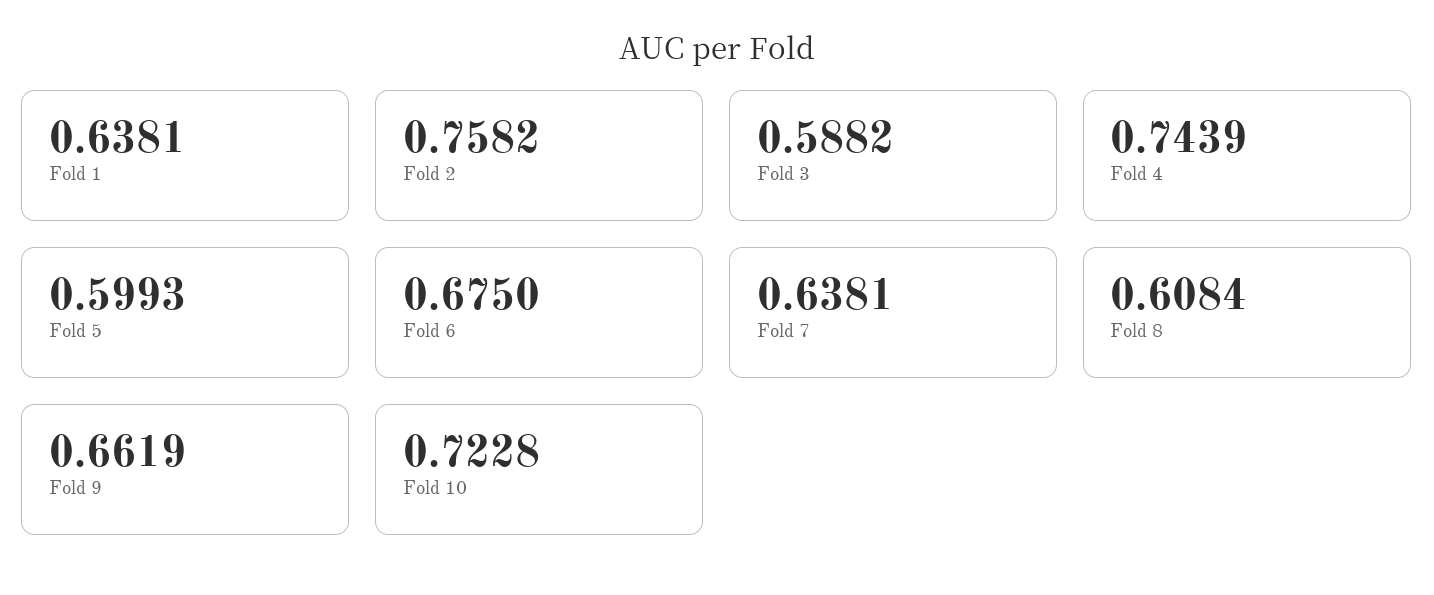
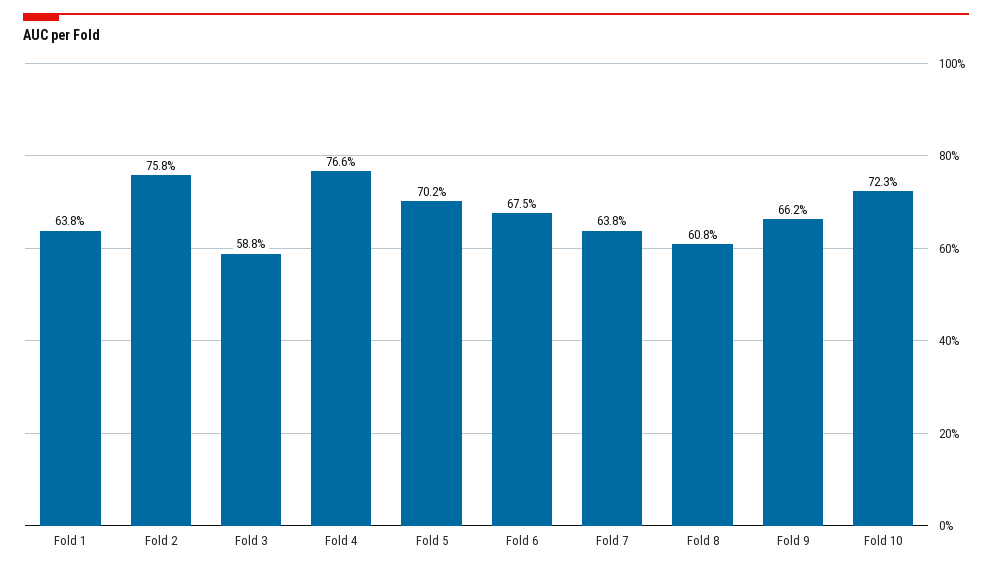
  {
    "Fold 1": 0.6381,
    "Fold 2": 0.7582,
    "Fold 3": 0.5882,
-   "Fold 4": 0.7439,
+   "Fold 4": 0.766,
-   "Fold 5": 0.5993,
+   "Fold 5": 0.702,
    "Fold 6": 0.675,
    "Fold 7": 0.6381,
    "Fold 8": 0.6084,
    "Fold 9": 0.6619,
    "Fold 10": 0.7228
  }

